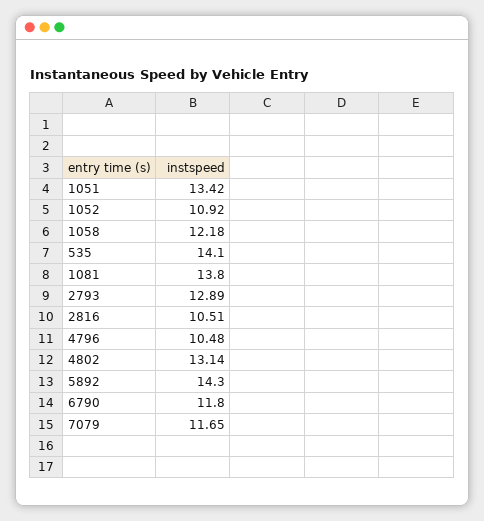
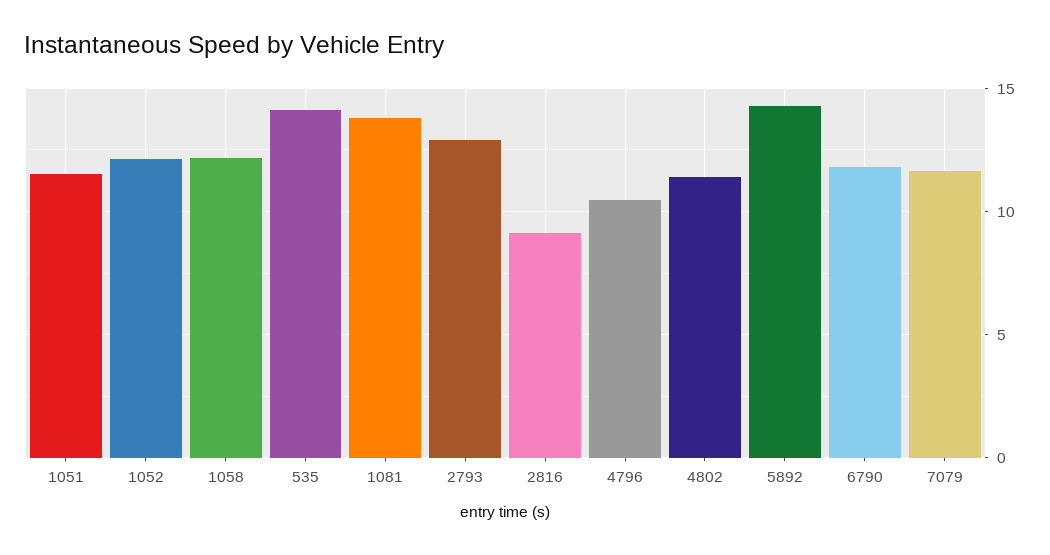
  {
-   "1051": 13.42,
+   "1051": 11.5,
-   "1052": 10.92,
+   "1052": 12,
    "1058": 12.18,
    "535": 14.1,
    "1081": 13.8,
    "2793": 12.89,
-   "2816": 10.51,
+   "2816": 9,
    "4796": 10.48,
-   "4802": 13.14,
+   "4802": 11.5,
    "5892": 14.3,
    "6790": 11.8,
    "7079": 11.65
  }

